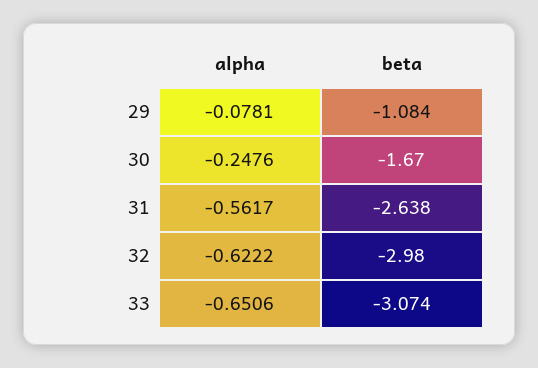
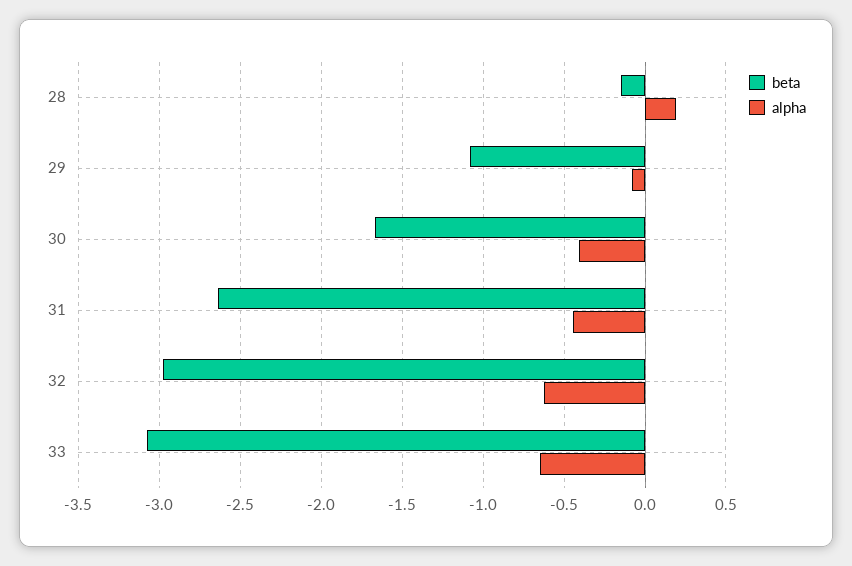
  {
    "alpha": {
      "29": -0.0781,
-     "30": -0.2476,
+     "30": -0.4,
-     "31": -0.5617,
+     "31": -0.45,
      "32": -0.6222,
-     "33": -0.6506
+     "33": -0.6506,
+     "28": 0.2
    },
    "beta": {
      "29": -1.084,
      "30": -1.67,
      "31": -2.638,
      "32": -2.98,
-     "33": -3.074
+     "33": -3.074,
+     "28": -0.15
    }
  }

